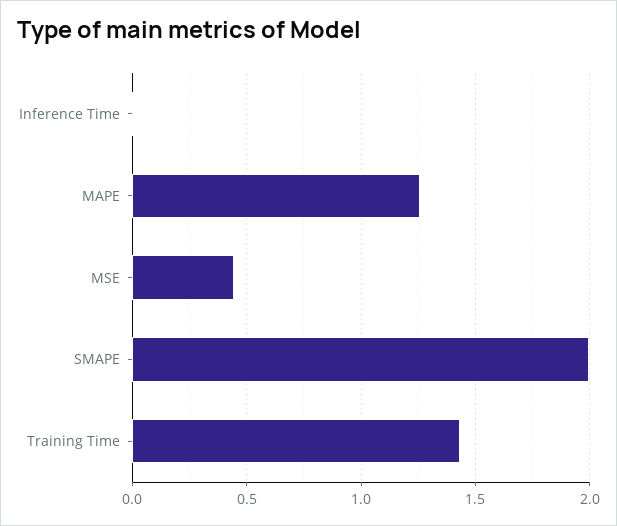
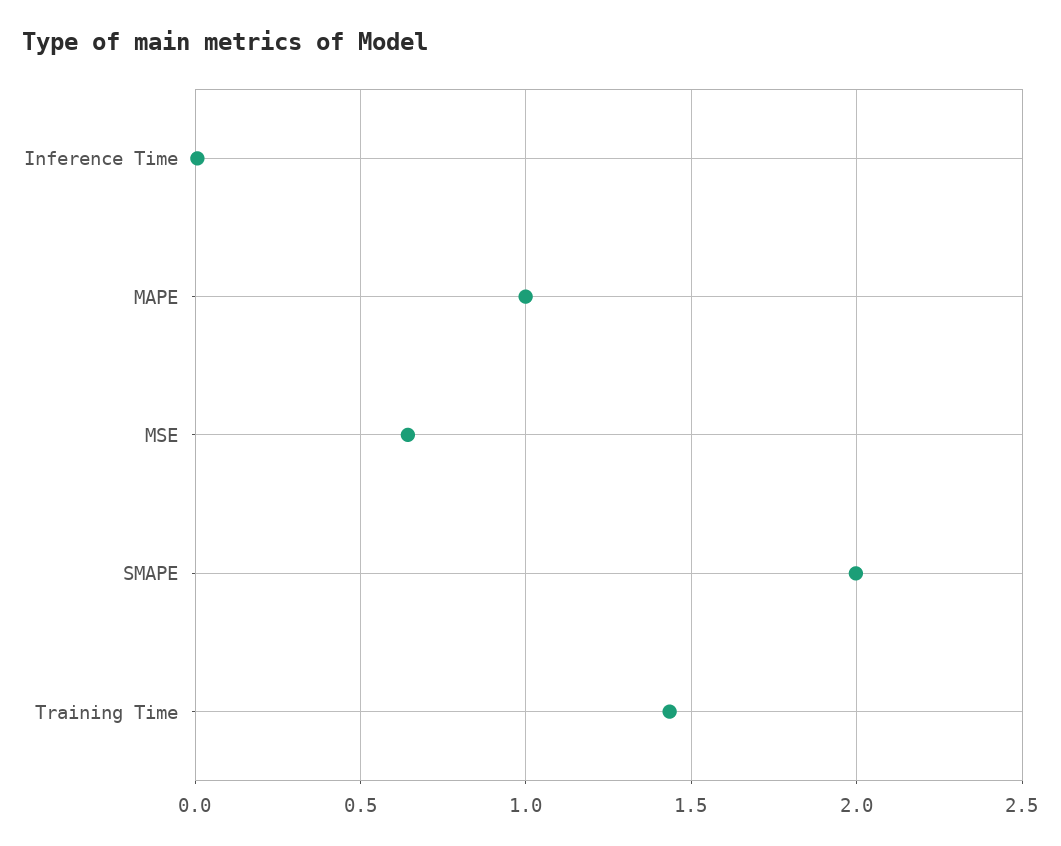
  {
    "Inference Time": 0,
-   "MAPE": 1.25,
+   "MAPE": 1,
-   "MSE": 0.45,
+   "MSE": 0.65,
    "SMAPE": 2,
    "Training Time": 1.45
  }

